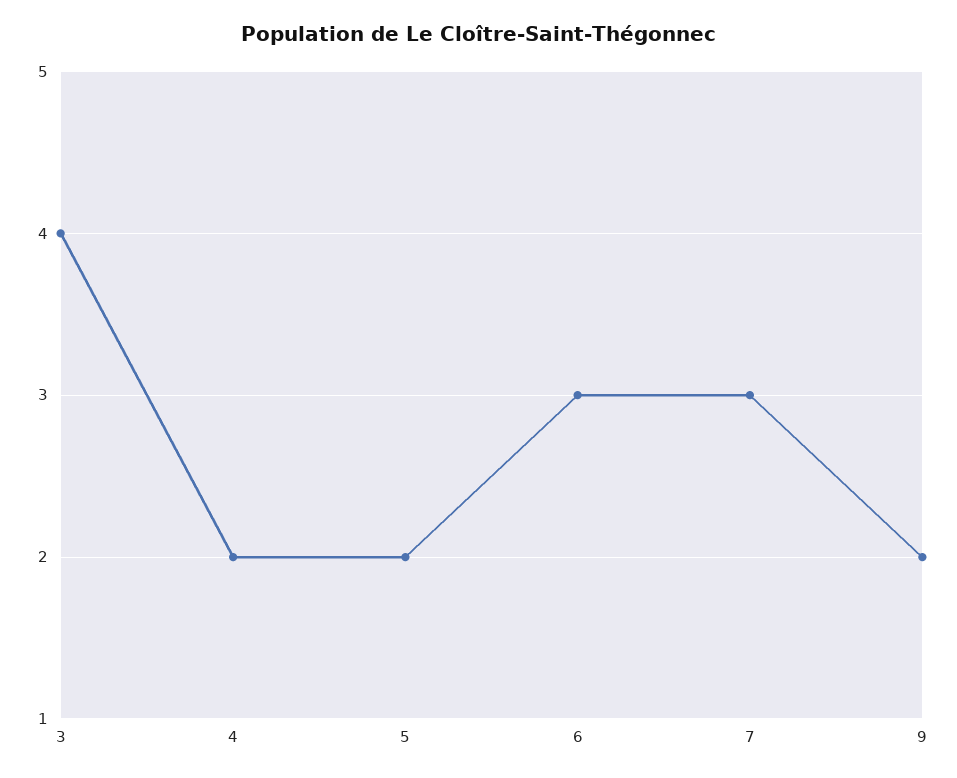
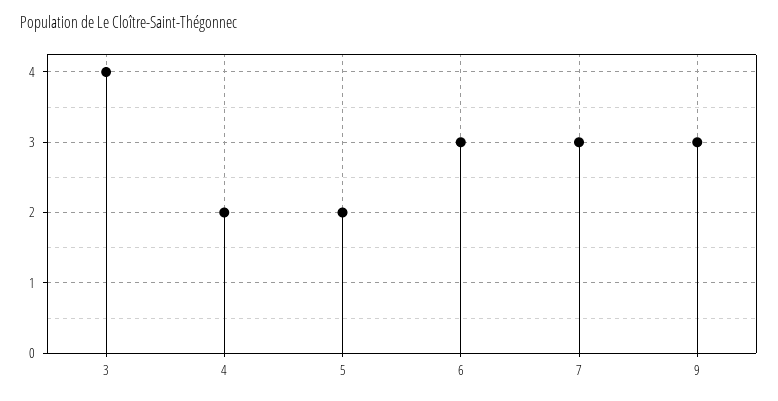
  {
    "3": 4,
    "4": 2,
    "5": 2,
    "6": 3,
    "7": 3,
-   "9": 2
+   "9": 3
  }

